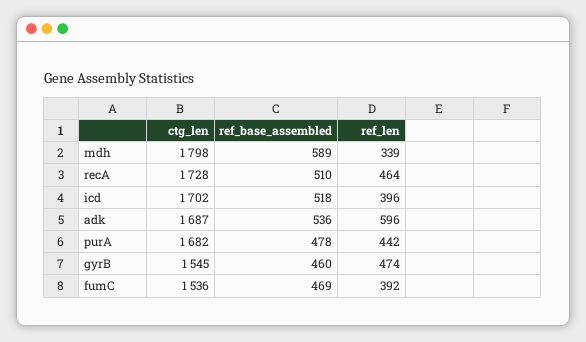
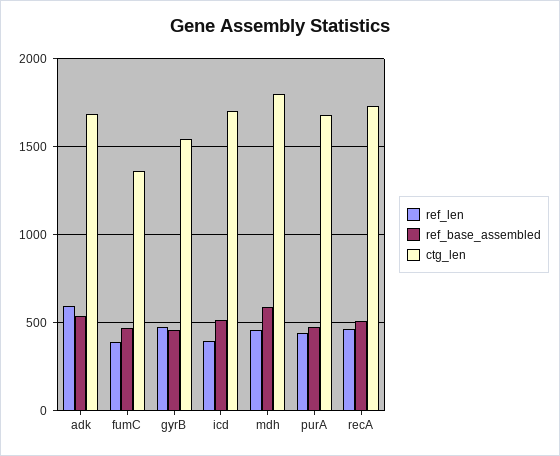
  {
    "ctg_len": {
      "mdh": 1798,
      "recA": 1728,
      "icd": 1702,
      "adk": 1687,
      "purA": 1682,
      "gyrB": 1545,
-     "fumC": 1536
+     "fumC": 1350
    },
    "ref_base_assembled": {
      "mdh": 589,
      "recA": 510,
      "icd": 518,
      "adk": 536,
      "purA": 478,
      "gyrB": 460,
      "fumC": 469
    },
    "ref_len": {
-     "mdh": 339,
+     "mdh": 450,
      "recA": 464,
      "icd": 396,
      "adk": 596,
      "purA": 442,
      "gyrB": 474,
      "fumC": 392
    }
  }

